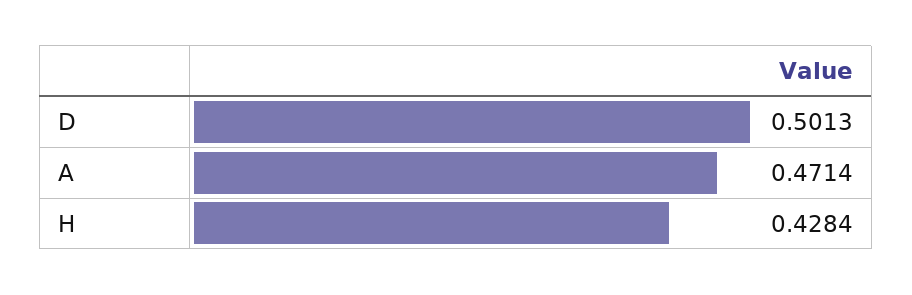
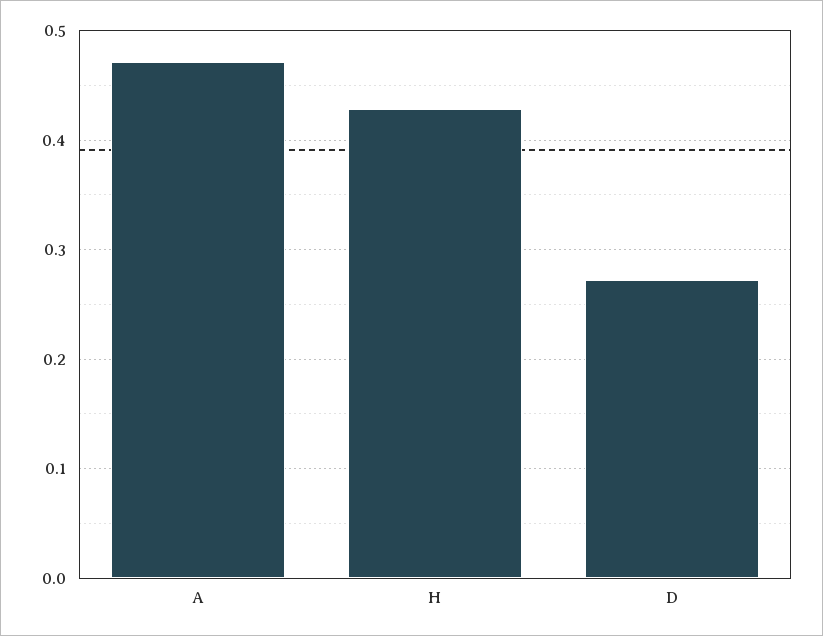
  {
-   "D": 0.5013,
+   "D": 0.27,
    "A": 0.4714,
    "H": 0.4284
  }

